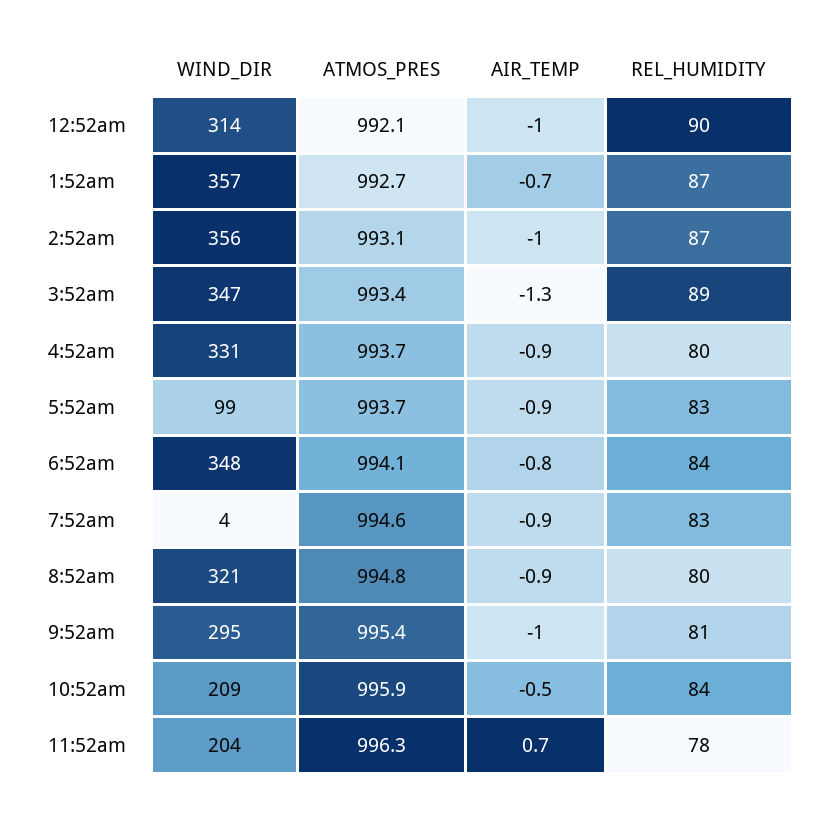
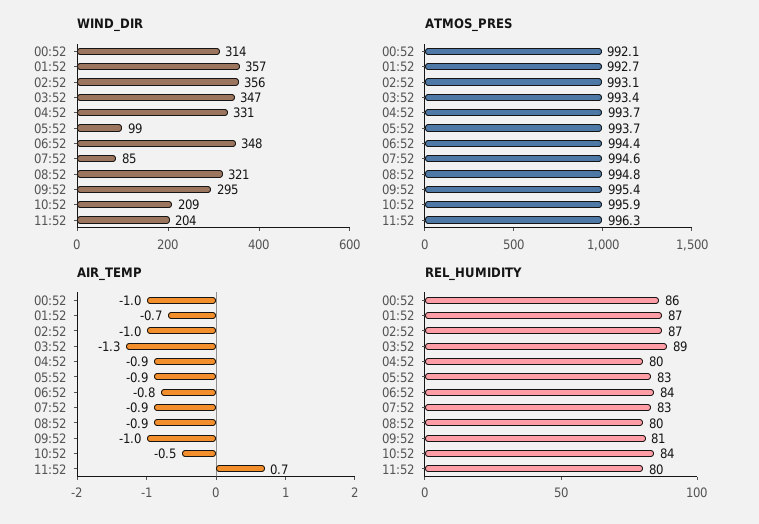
  {
    "WIND_DIR": {
      "12:52am": 314,
      "1:52am": 357,
      "2:52am": 356,
      "3:52am": 347,
      "4:52am": 331,
      "5:52am": 99,
      "6:52am": 348,
-     "7:52am": 4,
+     "7:52am": 85,
      "8:52am": 321,
      "9:52am": 295,
      "10:52am": 209,
      "11:52am": 204
    },
    "ATMOS_PRES": {
      "12:52am": 992.1,
      "1:52am": 992.7,
      "2:52am": 993.1,
      "3:52am": 993.4,
      "4:52am": 993.7,
      "5:52am": 993.7,
-     "6:52am": 994.1,
+     "6:52am": 994.4,
      "7:52am": 994.6,
      "8:52am": 994.8,
      "9:52am": 995.4,
      "10:52am": 995.9,
      "11:52am": 996.3
    },
    "AIR_TEMP": {
      "12:52am": -1,
      "1:52am": -0.7,
      "2:52am": -1,
      "3:52am": -1.3,
      "4:52am": -0.9,
      "5:52am": -0.9,
      "6:52am": -0.8,
      "7:52am": -0.9,
      "8:52am": -0.9,
      "9:52am": -1,
      "10:52am": -0.5,
      "11:52am": 0.7
    },
    "REL_HUMIDITY": {
-     "12:52am": 90,
+     "12:52am": 86,
      "1:52am": 87,
      "2:52am": 87,
      "3:52am": 89,
      "4:52am": 80,
      "5:52am": 83,
      "6:52am": 84,
      "7:52am": 83,
      "8:52am": 80,
      "9:52am": 81,
      "10:52am": 84,
-     "11:52am": 78
+     "11:52am": 80
    }
  }

